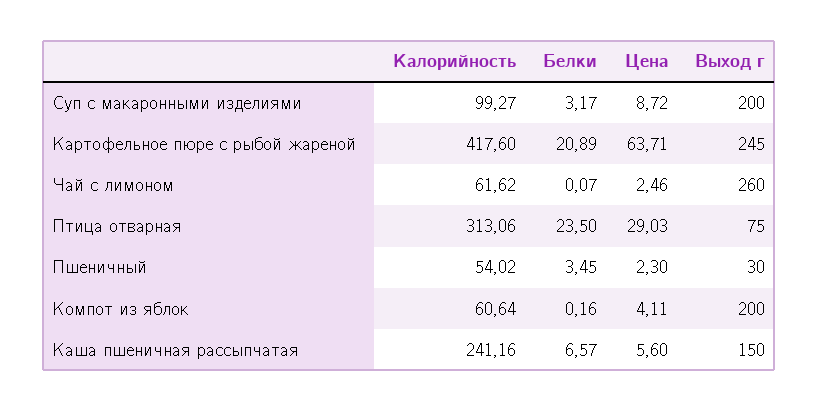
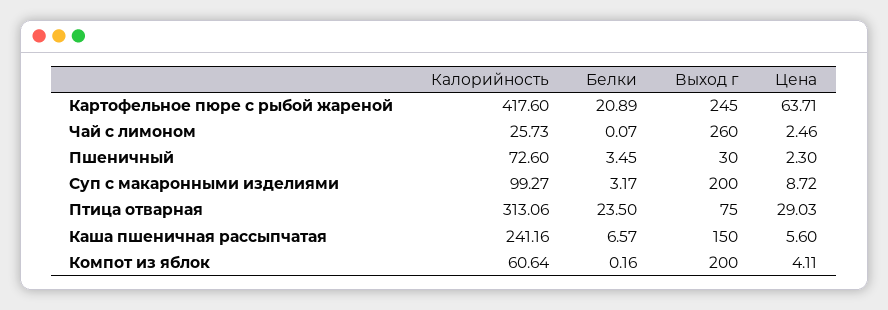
  {
    "Калорийность": {
      "Суп с макаронными изделиями": 99.27,
      "Картофельное пюре с рыбой жареной": 417.6,
-     "Чай с лимоном": 61.62,
+     "Чай с лимоном": 25.73,
      "Птица отварная": 313.06,
-     "Пшеничный": 54.02,
+     "Пшеничный": 72.6,
      "Компот из яблок": 60.64,
      "Каша пшеничная рассыпчатая": 241.16
    },
    "Белки": {
      "Суп с макаронными изделиями": 3.17,
      "Картофельное пюре с рыбой жареной": 20.89,
      "Чай с лимоном": 0.07,
      "Птица отварная": 23.5,
      "Пшеничный": 3.45,
      "Компот из яблок": 0.16,
      "Каша пшеничная рассыпчатая": 6.57
    },
    "Цена": {
      "Суп с макаронными изделиями": 8.72,
      "Картофельное пюре с рыбой жареной": 63.71,
      "Чай с лимоном": 2.46,
      "Птица отварная": 29.03,
      "Пшеничный": 2.3,
      "Компот из яблок": 4.11,
      "Каша пшеничная рассыпчатая": 5.6
    },
    "Выход г": {
      "Суп с макаронными изделиями": 200,
      "Картофельное пюре с рыбой жареной": 245,
      "Чай с лимоном": 260,
      "Птица отварная": 75,
      "Пшеничный": 30,
      "Компот из яблок": 200,
      "Каша пшеничная рассыпчатая": 150
    }
  }

